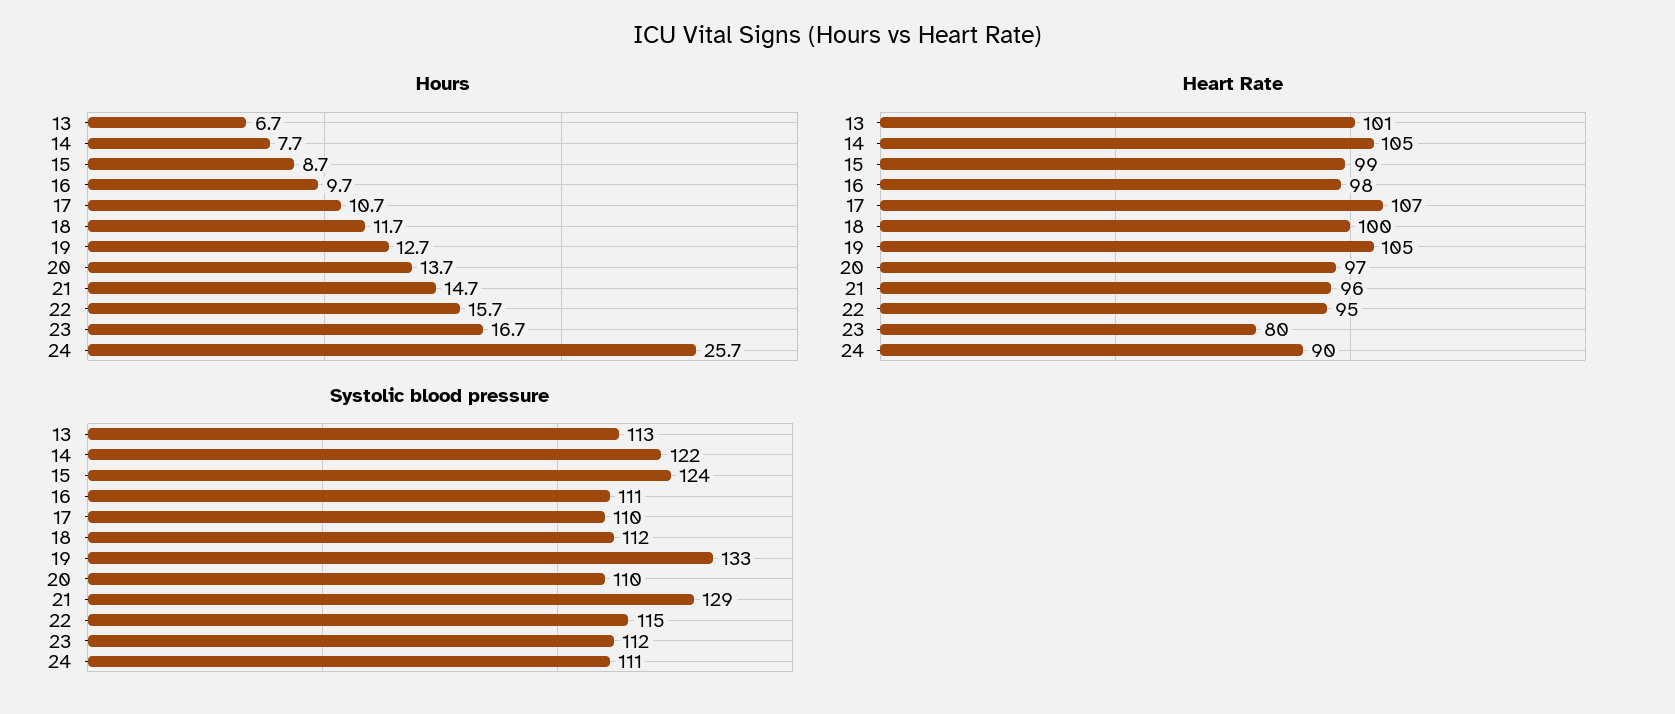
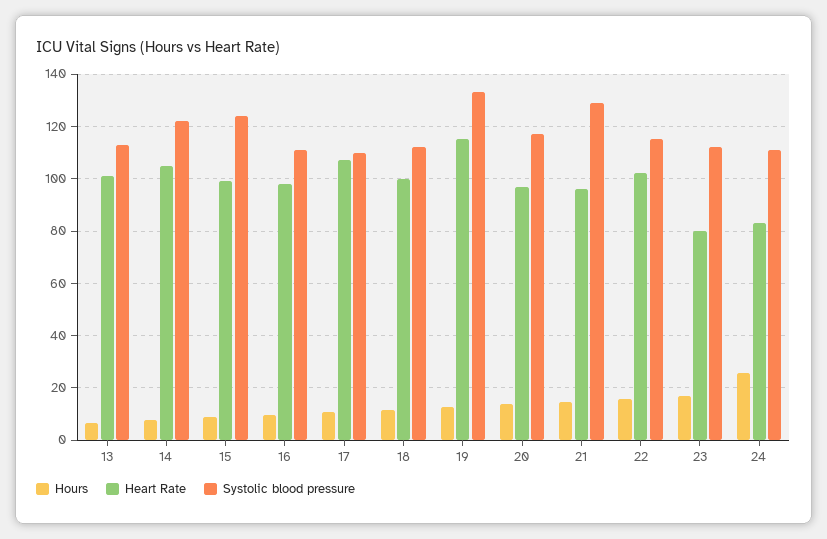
  {
    "Hours": {
      "13": 6.7,
      "14": 7.7,
      "15": 8.7,
      "16": 9.7,
      "17": 10.7,
      "18": 11.7,
      "19": 12.7,
      "20": 13.7,
      "21": 14.7,
      "22": 15.7,
      "23": 16.7,
      "24": 25.7
    },
    "Heart Rate": {
      "13": 101,
      "14": 105,
      "15": 99,
      "16": 98,
      "17": 107,
      "18": 100,
-     "19": 105,
+     "19": 115,
      "20": 97,
      "21": 96,
-     "22": 95,
+     "22": 102.5,
      "23": 80,
-     "24": 90
+     "24": 82.5
    },
    "Systolic blood pressure": {
      "13": 113,
      "14": 122,
      "15": 124,
      "16": 111,
      "17": 110,
      "18": 112,
      "19": 133,
-     "20": 110,
+     "20": 117.5,
      "21": 129,
      "22": 115,
      "23": 112,
      "24": 111
    }
  }

